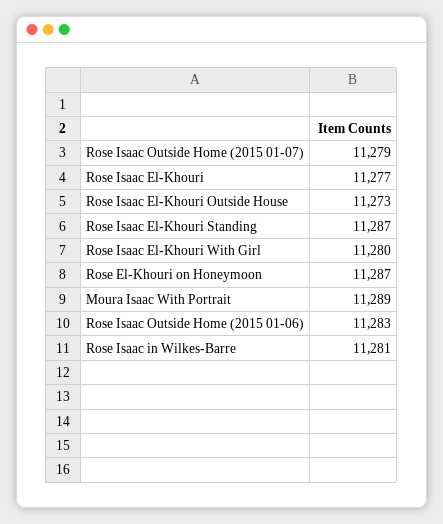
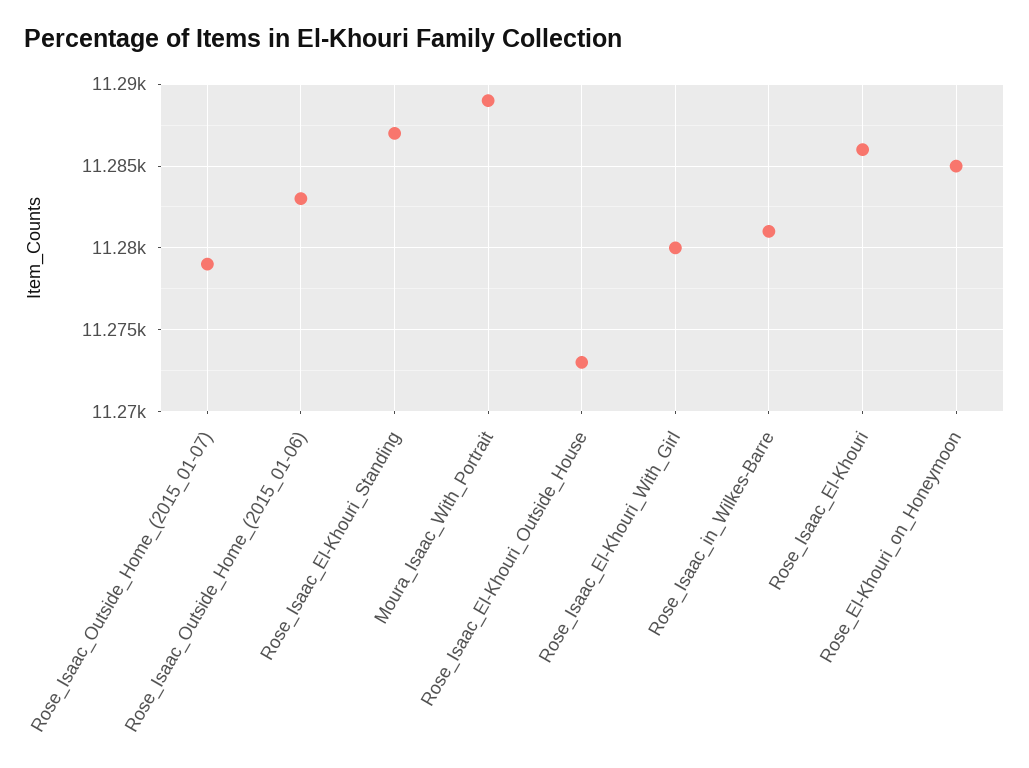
  {
    "Rose Isaac Outside Home (2015 01-07)": 11279,
-   "Rose Isaac El-Khouri": 11277,
+   "Rose Isaac El-Khouri": 11286,
    "Rose Isaac El-Khouri Outside House": 11273,
    "Rose Isaac El-Khouri Standing": 11287,
    "Rose Isaac El-Khouri With Girl": 11280,
-   "Rose El-Khouri on Honeymoon": 11287,
+   "Rose El-Khouri on Honeymoon": 11285,
    "Moura Isaac With Portrait": 11289,
    "Rose Isaac Outside Home (2015 01-06)": 11283,
    "Rose Isaac in Wilkes-Barre": 11281
  }

